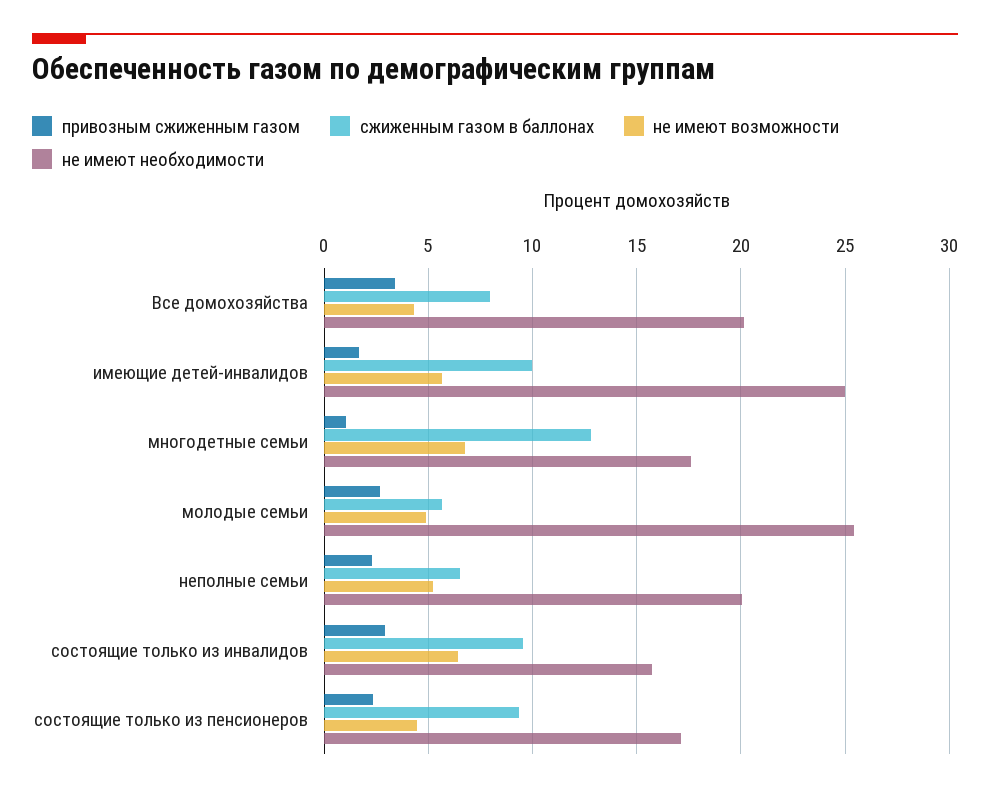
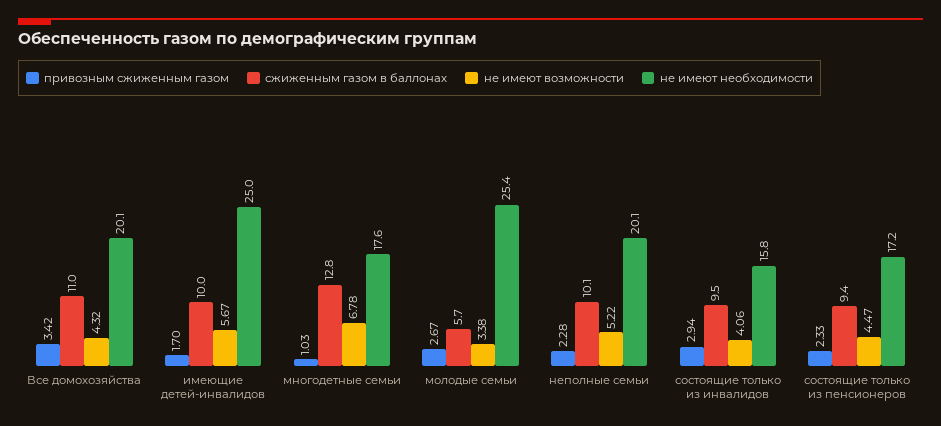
  {
    "привозным сжиженным газом": {
      "Все домохозяйства": 3.42,
      "имеющие детей-инвалидов": 1.7,
      "многодетные семьи": 1.03,
      "молодые семьи": 2.67,
      "неполные семьи": 2.28,
      "состоящие только из инвалидов": 2.94,
      "состоящие только из пенсионеров": 2.33
    },
    "сжиженным газом в баллонах": {
-     "Все домохозяйства": 8,
+     "Все домохозяйства": 11,
      "имеющие детей-инвалидов": 10,
      "многодетные семьи": 12.8,
      "молодые семьи": 5.7,
-     "неполные семьи": 6.5,
+     "неполные семьи": 10.1,
      "состоящие только из инвалидов": 9.5,
      "состоящие только из пенсионеров": 9.4
    },
    "не имеют возможности": {
      "Все домохозяйства": 4.32,
      "имеющие детей-инвалидов": 5.67,
      "многодетные семьи": 6.78,
-     "молодые семьи": 5,
+     "молодые семьи": 3.38,
      "неполные семьи": 5.22,
-     "состоящие только из инвалидов": 6.5,
+     "состоящие только из инвалидов": 4.06,
      "состоящие только из пенсионеров": 4.47
    },
    "не имеют необходимости": {
      "Все домохозяйства": 20.1,
      "имеющие детей-инвалидов": 25,
      "многодетные семьи": 17.6,
      "молодые семьи": 25.4,
      "неполные семьи": 20.1,
      "состоящие только из инвалидов": 15.8,
      "состоящие только из пенсионеров": 17.2
    }
  }

